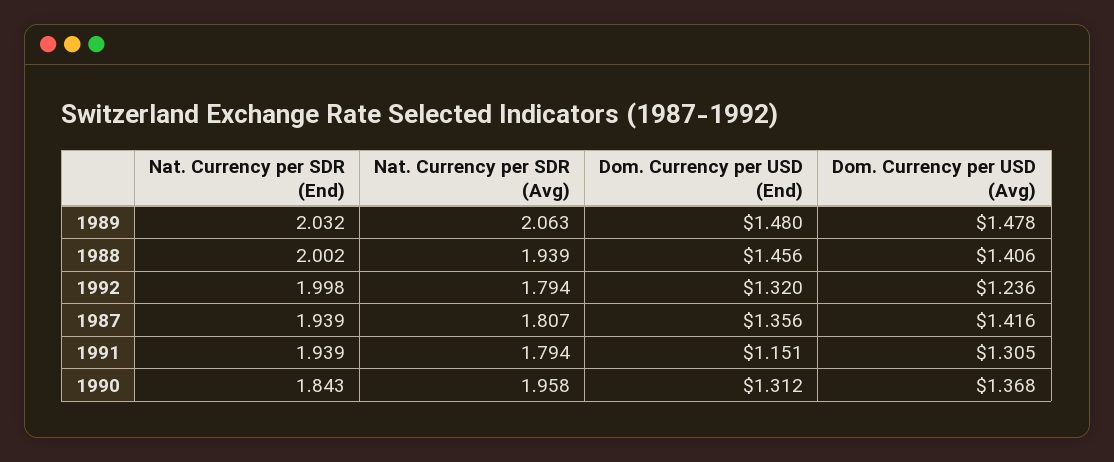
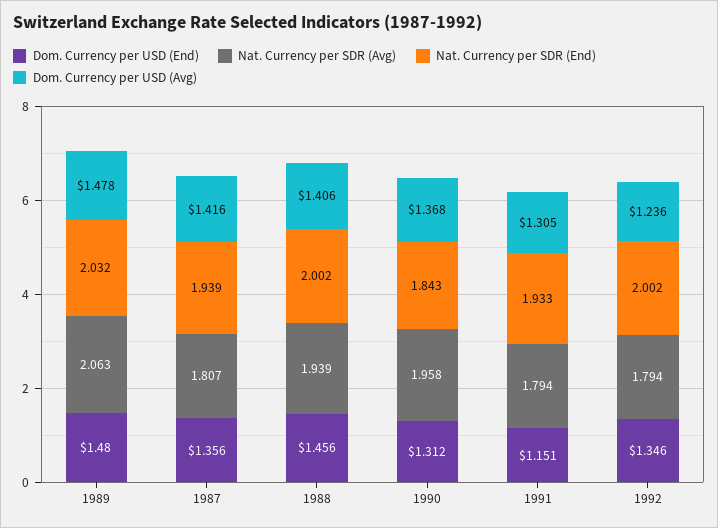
  {
    "Nat. Currency per SDR (End)": {
      "1989": 2.032,
      "1988": 2.002,
-     "1992": 1.998,
+     "1992": 2.002,
      "1987": 1.939,
-     "1991": 1.939,
+     "1991": 1.933,
      "1990": 1.843
    },
    "Nat. Currency per SDR (Avg)": {
      "1989": 2.063,
      "1988": 1.939,
      "1992": 1.794,
      "1987": 1.807,
      "1991": 1.794,
      "1990": 1.958
    },
    "Dom. Currency per USD (End)": {
      "1989": 1.48,
      "1988": 1.456,
-     "1992": 1.32,
+     "1992": 1.346,
      "1987": 1.356,
      "1991": 1.151,
      "1990": 1.312
    },
    "Dom. Currency per USD (Avg)": {
      "1989": 1.478,
      "1988": 1.406,
      "1992": 1.236,
      "1987": 1.416,
      "1991": 1.305,
      "1990": 1.368
    }
  }

